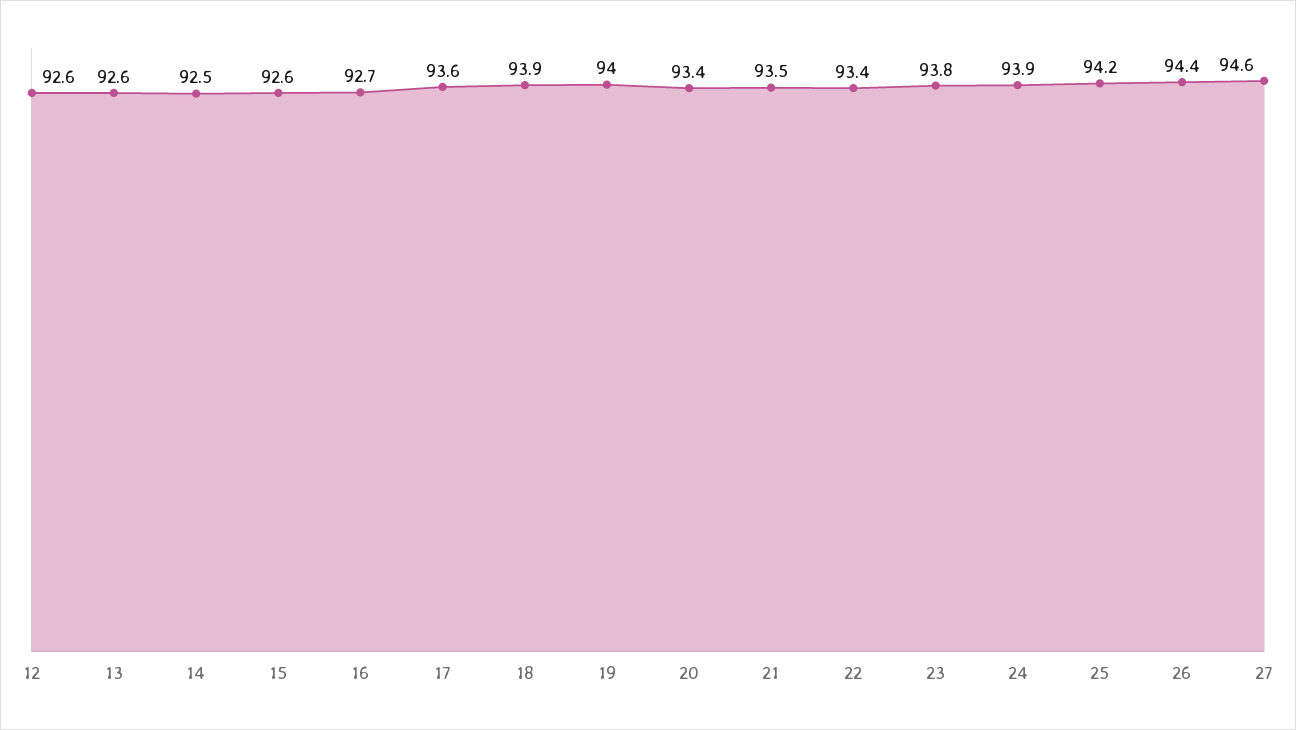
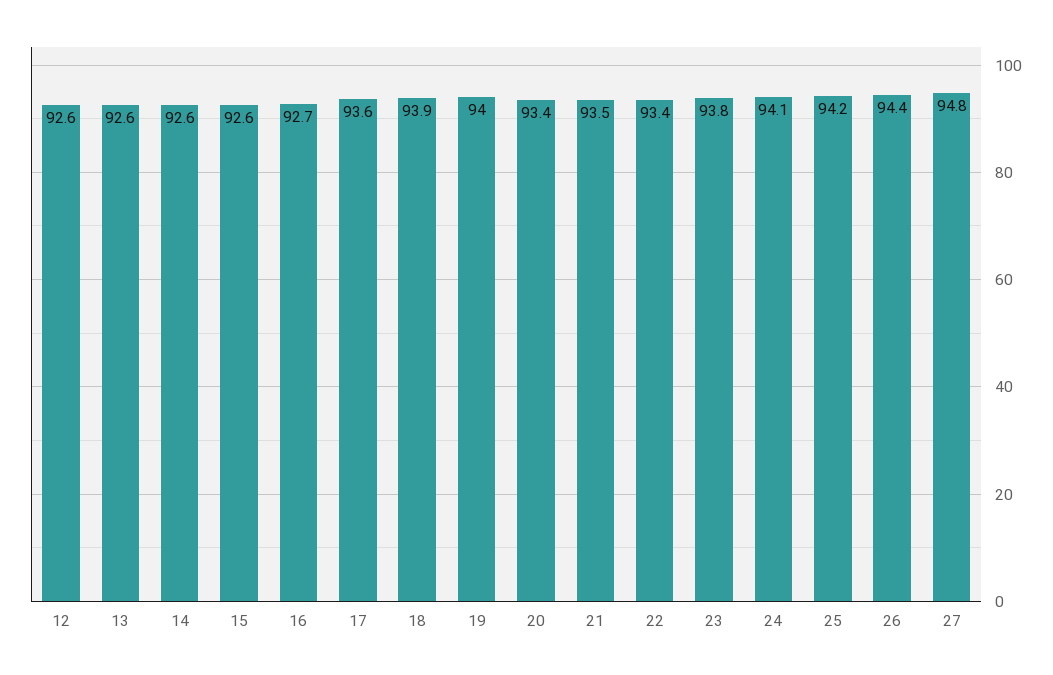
  {
    "12": 92.6,
    "13": 92.6,
-   "14": 92.5,
+   "14": 92.6,
    "15": 92.6,
    "16": 92.7,
    "17": 93.6,
    "18": 93.9,
    "19": 94,
    "20": 93.4,
    "21": 93.5,
    "22": 93.4,
    "23": 93.8,
-   "24": 93.9,
+   "24": 94.1,
    "25": 94.2,
    "26": 94.4,
-   "27": 94.6
+   "27": 94.8
  }

